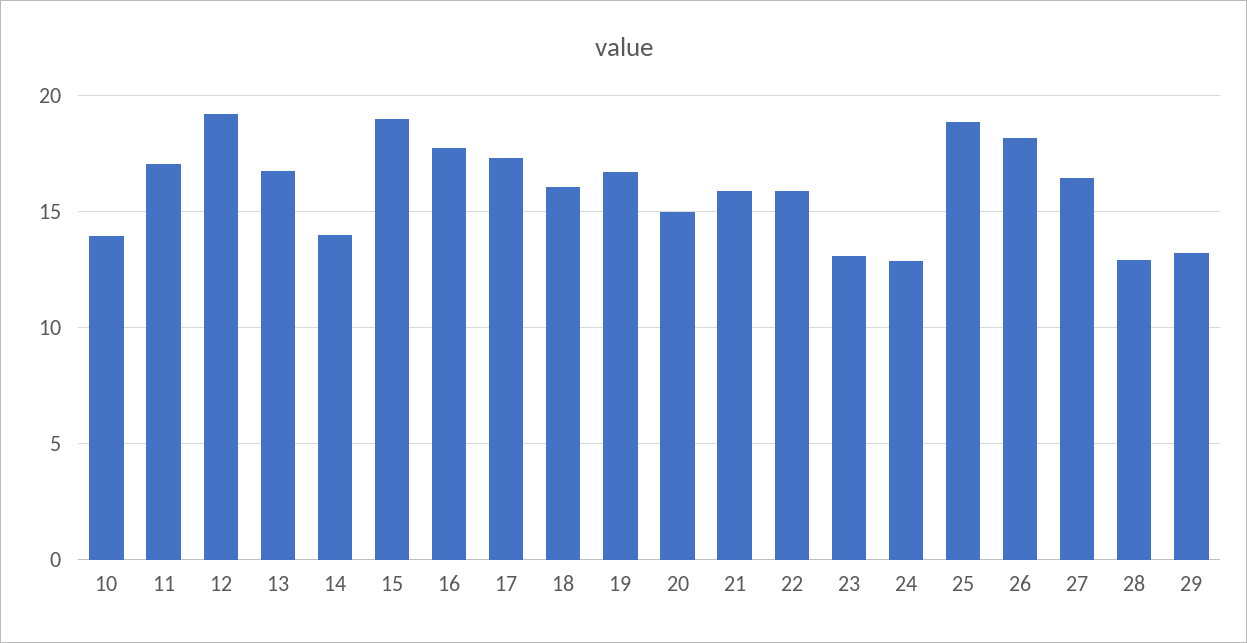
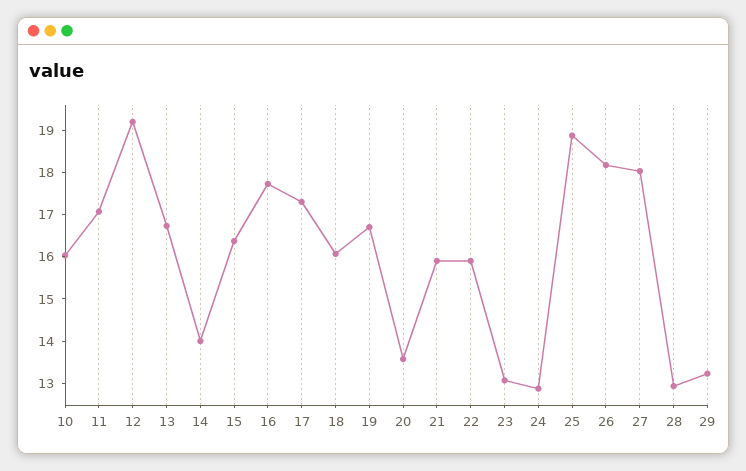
  {
-   "10": 14,
+   "10": 16,
    "11": 17,
    "12": 19.2,
    "13": 16.8,
    "14": 14,
-   "15": 19,
+   "15": 16.4,
    "16": 17.8,
    "17": 17.4,
    "18": 16,
    "19": 16.8,
-   "20": 15,
+   "20": 13.6,
    "21": 16,
    "22": 16,
    "23": 13,
    "24": 12.8,
    "25": 18.8,
    "26": 18.2,
-   "27": 16.5,
+   "27": 18,
    "28": 13,
    "29": 13.2
  }

